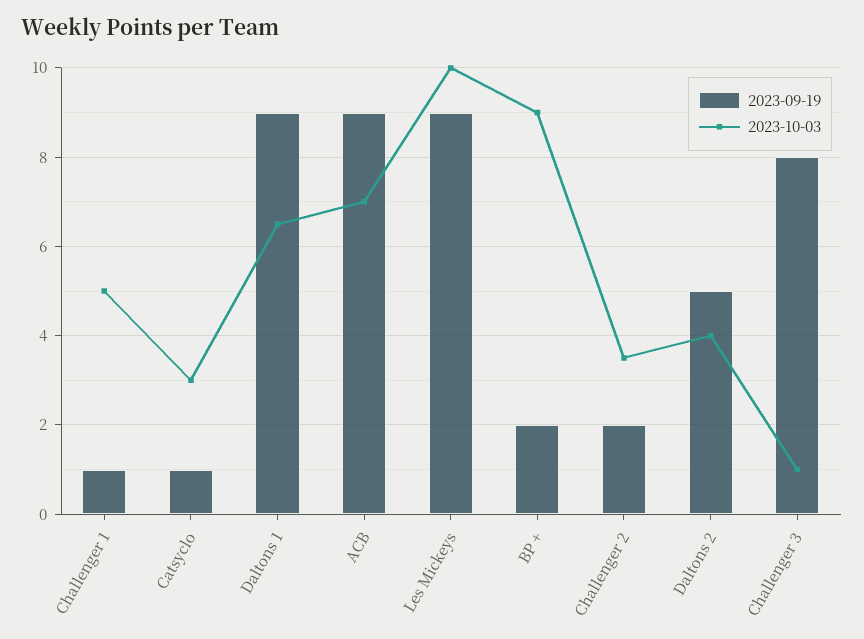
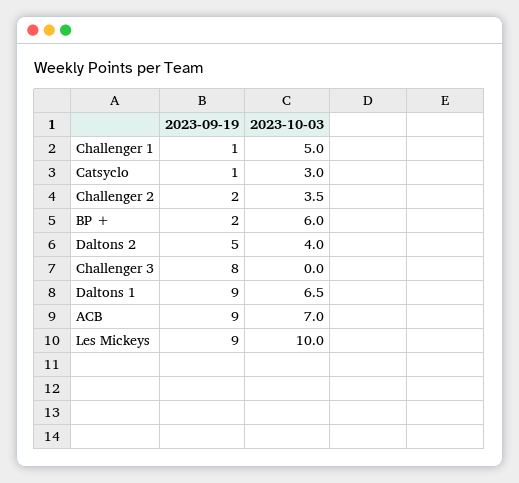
  {
    "2023-09-19": {
      "Challenger 1": 1,
      "Catsyclo": 1,
      "Daltons 1": 9,
      "ACB": 9,
      "Les Mickeys": 9,
      "BP +": 2,
      "Challenger 2": 2,
      "Daltons 2": 5,
      "Challenger 3": 8
    },
    "2023-10-03": {
      "Challenger 1": 5,
      "Catsyclo": 3,
      "Daltons 1": 6.5,
      "ACB": 7,
      "Les Mickeys": 10,
-     "BP +": 9,
+     "BP +": 6,
      "Challenger 2": 3.5,
      "Daltons 2": 4,
-     "Challenger 3": 1
+     "Challenger 3": 0
    }
  }

